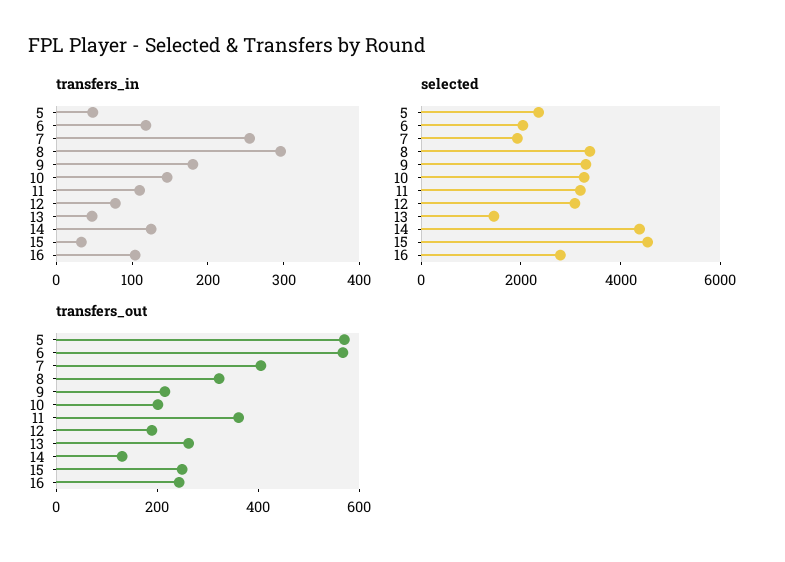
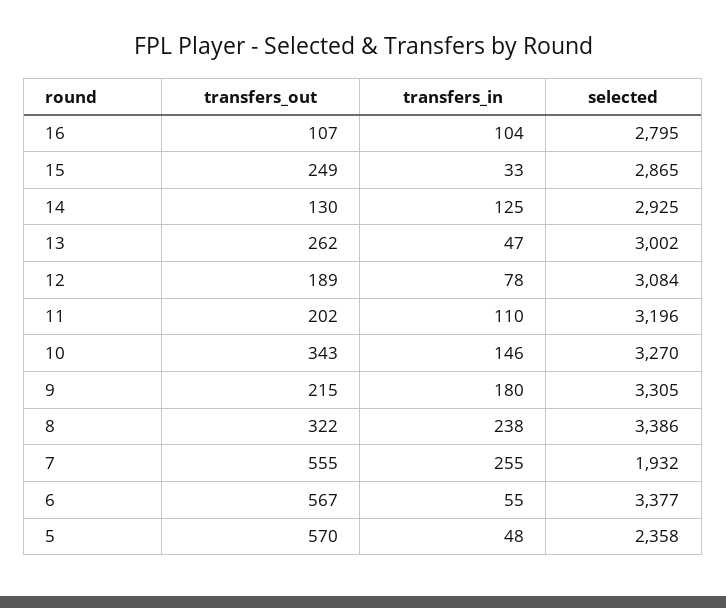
  {
    "transfers_in": {
      "5": 48,
-     "6": 120,
+     "6": 55,
      "7": 255,
-     "8": 300,
+     "8": 238,
      "9": 180,
      "10": 146,
      "11": 110,
      "12": 78,
      "13": 47,
      "14": 125,
      "15": 33,
      "16": 104
    },
    "selected": {
      "5": 2358,
-     "6": 2000,
+     "6": 3377,
      "7": 1932,
      "8": 3386,
      "9": 3305,
      "10": 3270,
      "11": 3196,
      "12": 3084,
-     "13": 1500,
+     "13": 3002,
-     "14": 4500,
+     "14": 2925,
-     "15": 4500,
+     "15": 2865,
      "16": 2795
    },
    "transfers_out": {
      "5": 570,
      "6": 567,
-     "7": 400,
+     "7": 555,
      "8": 322,
      "9": 215,
-     "10": 200,
+     "10": 343,
-     "11": 350,
+     "11": 202,
      "12": 189,
      "13": 262,
      "14": 130,
      "15": 249,
-     "16": 250
+     "16": 107
    }
  }

